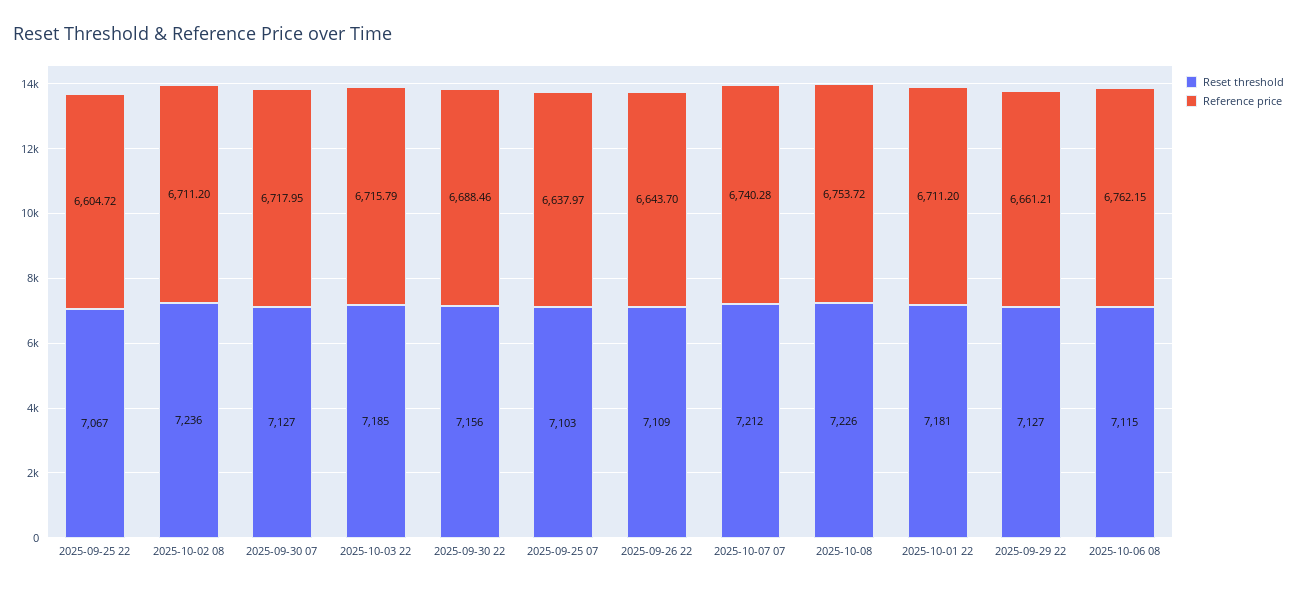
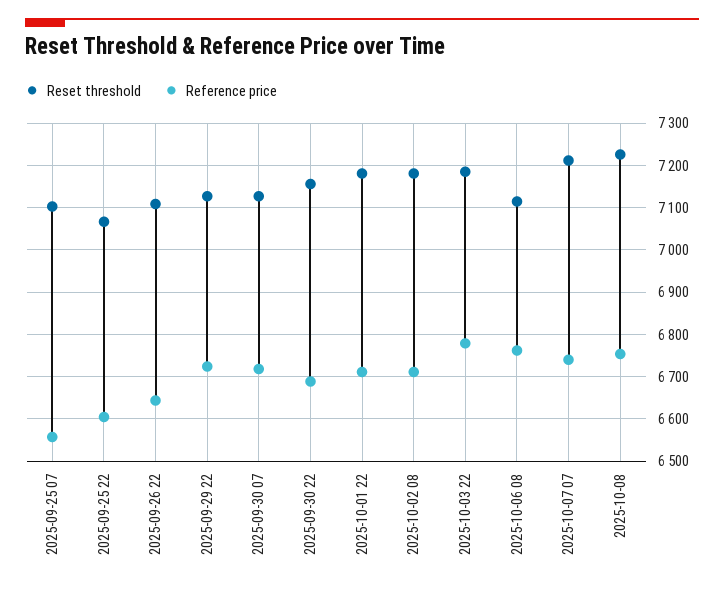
  {
    "Reset threshold": {
      "2025-09-25 22": 7067,
-     "2025-10-02 08": 7236,
+     "2025-10-02 08": 7180,
      "2025-09-30 07": 7127,
      "2025-10-03 22": 7185,
      "2025-09-30 22": 7156,
      "2025-09-25 07": 7103,
      "2025-09-26 22": 7109,
      "2025-10-07 07": 7212,
      "2025-10-08": 7226,
      "2025-10-01 22": 7181,
      "2025-09-29 22": 7127,
      "2025-10-06 08": 7115
    },
    "Reference price": {
      "2025-09-25 22": 6604.72,
      "2025-10-02 08": 6711.2,
      "2025-09-30 07": 6717.95,
-     "2025-10-03 22": 6715.79,
+     "2025-10-03 22": 6780,
      "2025-09-30 22": 6688.46,
-     "2025-09-25 07": 6637.97,
+     "2025-09-25 07": 6560,
      "2025-09-26 22": 6643.7,
      "2025-10-07 07": 6740.28,
      "2025-10-08": 6753.72,
      "2025-10-01 22": 6711.2,
-     "2025-09-29 22": 6661.21,
+     "2025-09-29 22": 6720,
      "2025-10-06 08": 6762.15
    }
  }

